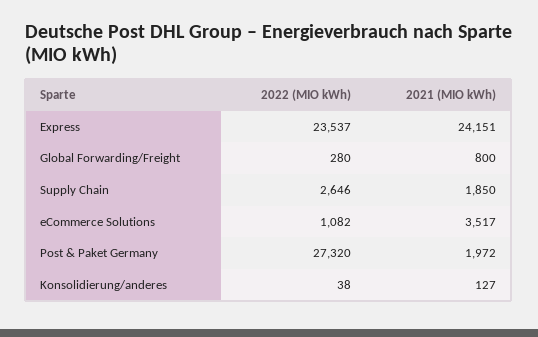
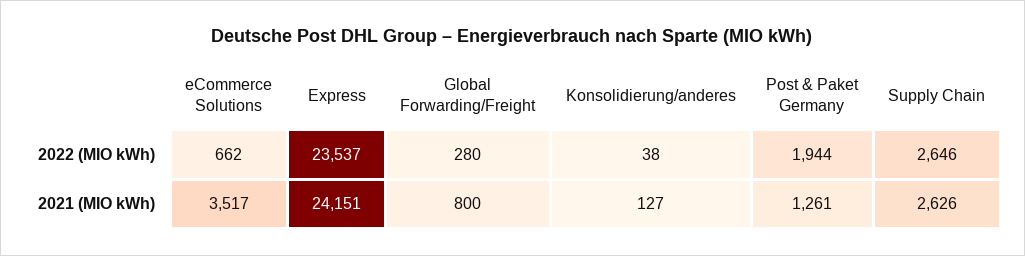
  {
    "2022 (MIO kWh)": {
      "Express": 23537,
      "Global Forwarding/Freight": 280,
      "Supply Chain": 2646,
-     "eCommerce Solutions": 1082,
+     "eCommerce Solutions": 662,
-     "Post & Paket Germany": 27320,
+     "Post & Paket Germany": 1944,
      "Konsolidierung/anderes": 38
    },
    "2021 (MIO kWh)": {
      "Express": 24151,
      "Global Forwarding/Freight": 800,
-     "Supply Chain": 1850,
+     "Supply Chain": 2626,
      "eCommerce Solutions": 3517,
-     "Post & Paket Germany": 1972,
+     "Post & Paket Germany": 1261,
      "Konsolidierung/anderes": 127
    }
  }

